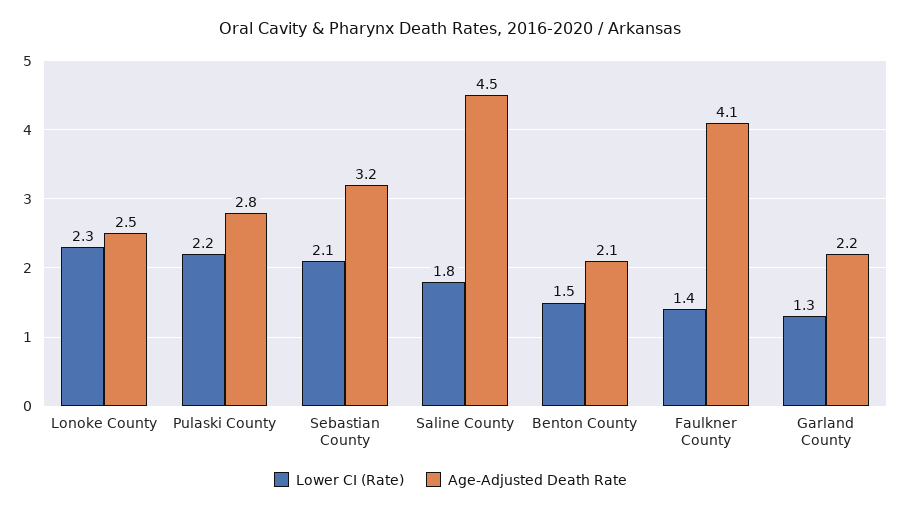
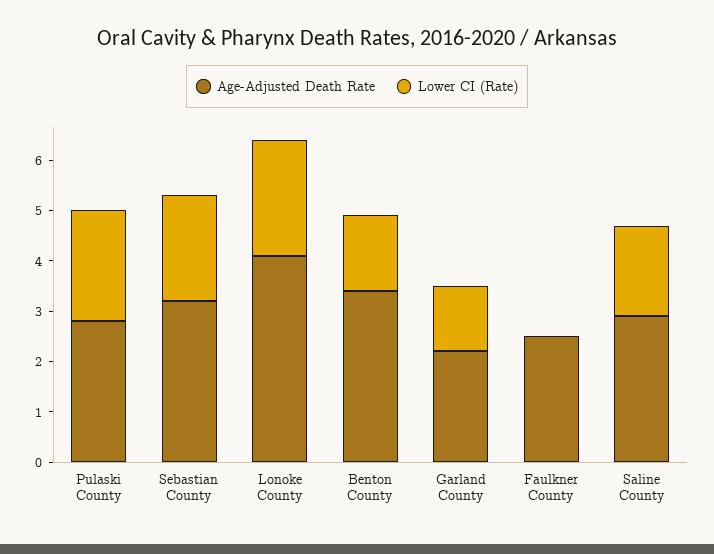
  {
    "Lower CI (Rate)": {
      "Lonoke County": 2.3,
      "Pulaski County": 2.2,
      "Sebastian County": 2.1,
      "Saline County": 1.8,
      "Benton County": 1.5,
-     "Faulkner County": 1.4,
+     "Faulkner County": 0,
      "Garland County": 1.3
    },
    "Age-Adjusted Death Rate": {
-     "Lonoke County": 2.5,
+     "Lonoke County": 4,
      "Pulaski County": 2.8,
      "Sebastian County": 3.2,
-     "Saline County": 4.5,
+     "Saline County": 3,
-     "Benton County": 2.1,
+     "Benton County": 3.5,
-     "Faulkner County": 4.1,
+     "Faulkner County": 2.5,
      "Garland County": 2.2
    }
  }

